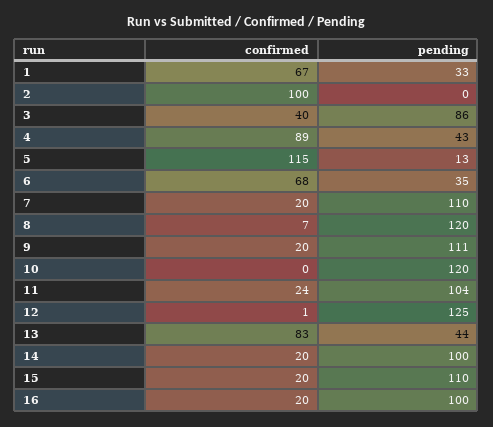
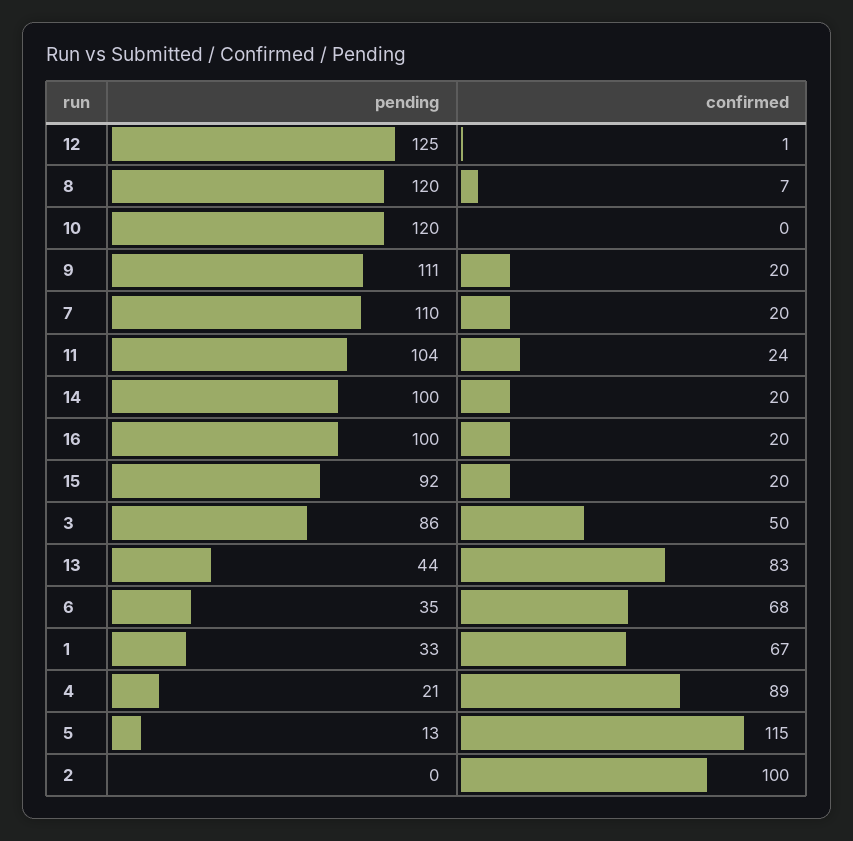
  {
    "confirmed": {
      "1": 67,
      "2": 100,
-     "3": 40,
+     "3": 50,
      "4": 89,
      "5": 115,
      "6": 68,
      "7": 20,
      "8": 7,
      "9": 20,
      "10": 0,
      "11": 24,
      "12": 1,
      "13": 83,
      "14": 20,
      "15": 20,
      "16": 20
    },
    "pending": {
      "1": 33,
      "2": 0,
      "3": 86,
-     "4": 43,
+     "4": 21,
      "5": 13,
      "6": 35,
      "7": 110,
      "8": 120,
      "9": 111,
      "10": 120,
      "11": 104,
      "12": 125,
      "13": 44,
      "14": 100,
-     "15": 110,
+     "15": 92,
      "16": 100
    }
  }

